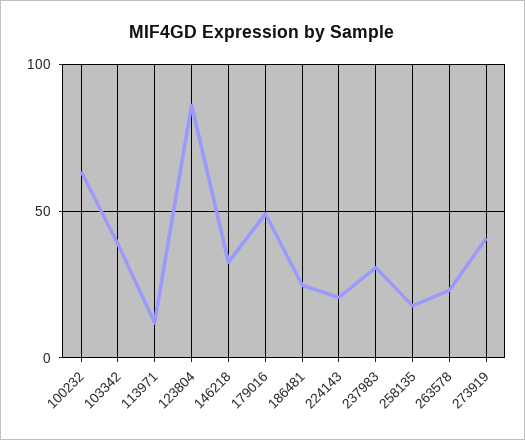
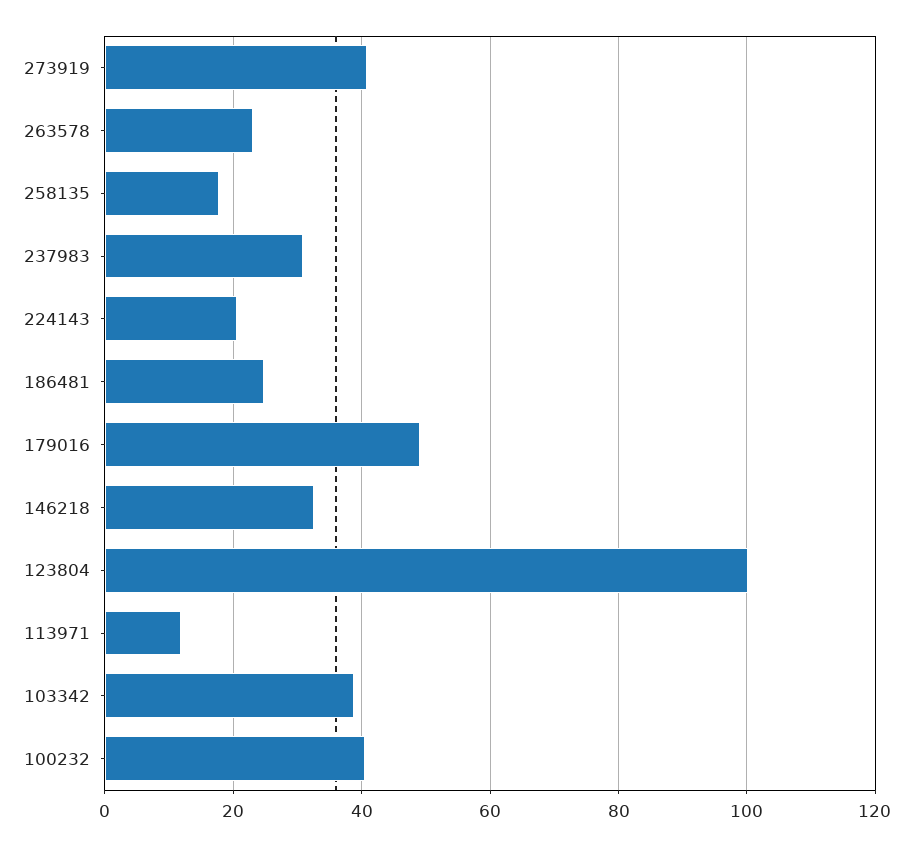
  {
-   "100232": 65,
+   "100232": 40,
    "103342": 38,
    "113971": 12,
-   "123804": 85,
+   "123804": 100,
    "146218": 32,
    "179016": 50,
    "186481": 24,
    "224143": 20,
    "237983": 30,
    "258135": 18,
    "263578": 24,
    "273919": 40
  }

